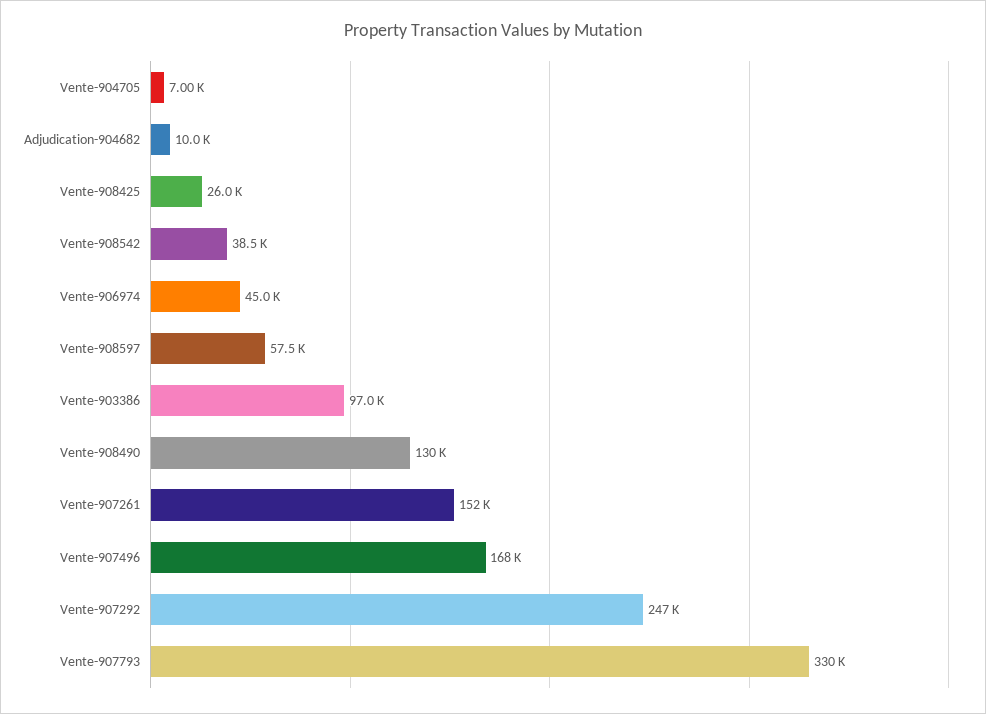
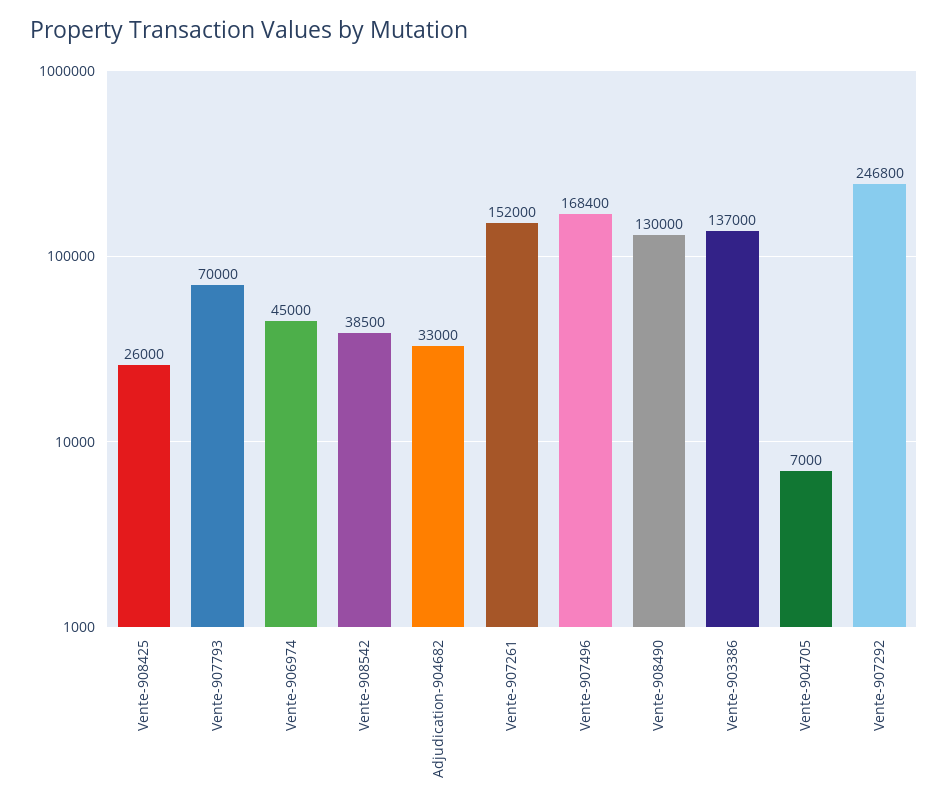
  {
    "Vente-904705": 7000,
-   "Adjudication-904682": 10000,
+   "Adjudication-904682": 33000,
    "Vente-908425": 26000,
    "Vente-908542": 38500,
    "Vente-906974": 45000,
-   "Vente-908597": 57500,
-   "Vente-903386": 97000,
+   "Vente-903386": 137000,
    "Vente-908490": 130000,
    "Vente-907261": 152000,
    "Vente-907496": 168400,
    "Vente-907292": 246800,
-   "Vente-907793": 330000
+   "Vente-907793": 70000
  }

